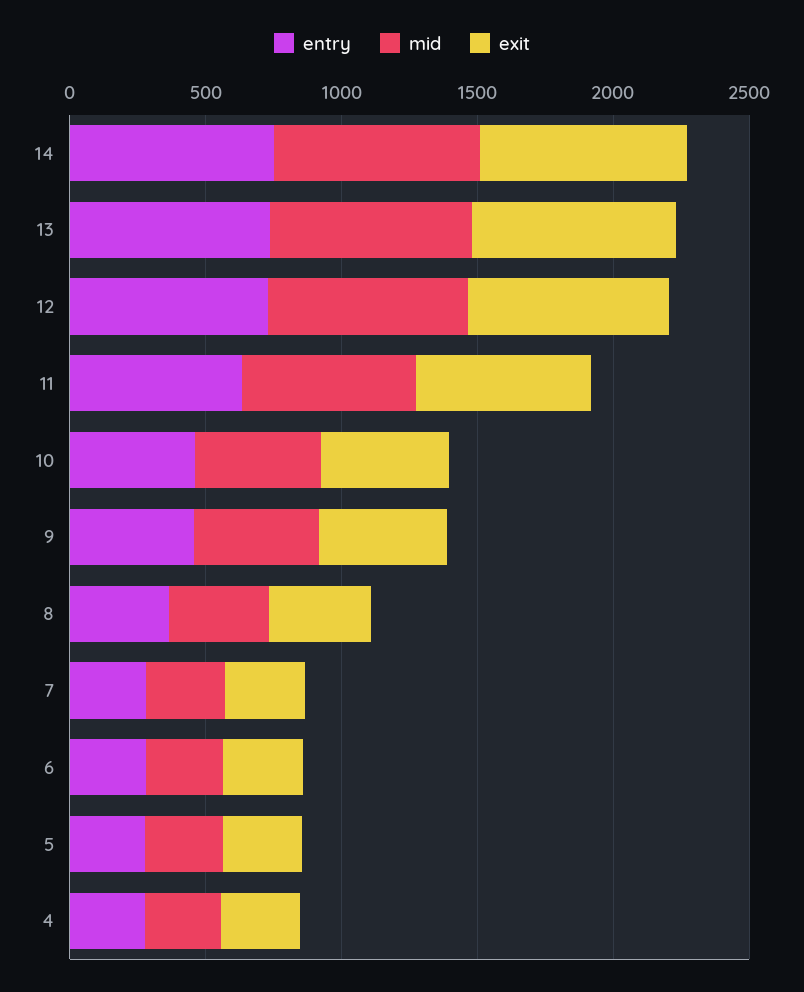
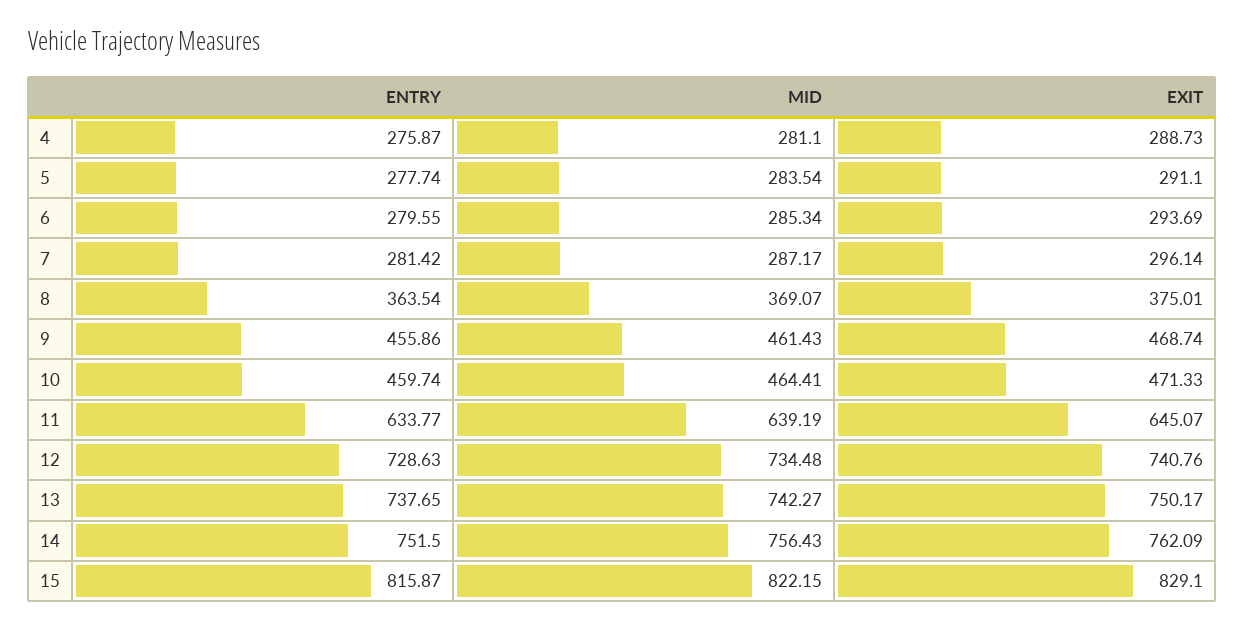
  {
    "entry": {
      "14": 751.5,
      "13": 737.65,
      "12": 728.63,
      "11": 633.77,
      "10": 459.74,
      "9": 455.86,
      "8": 363.54,
      "7": 281.42,
      "6": 279.55,
      "5": 277.74,
-     "4": 275.87
+     "4": 275.87,
+     "15": 815.87
    },
    "mid": {
      "14": 756.43,
      "13": 742.27,
      "12": 734.48,
      "11": 639.19,
      "10": 464.41,
      "9": 461.43,
      "8": 369.07,
      "7": 287.17,
      "6": 285.34,
      "5": 283.54,
-     "4": 281.1
+     "4": 281.1,
+     "15": 822.15
    },
    "exit": {
      "14": 762.09,
      "13": 750.17,
      "12": 740.76,
      "11": 645.07,
      "10": 471.33,
      "9": 468.74,
      "8": 375.01,
      "7": 296.14,
      "6": 293.69,
      "5": 291.1,
-     "4": 288.73
+     "4": 288.73,
+     "15": 829.1
    }
  }

